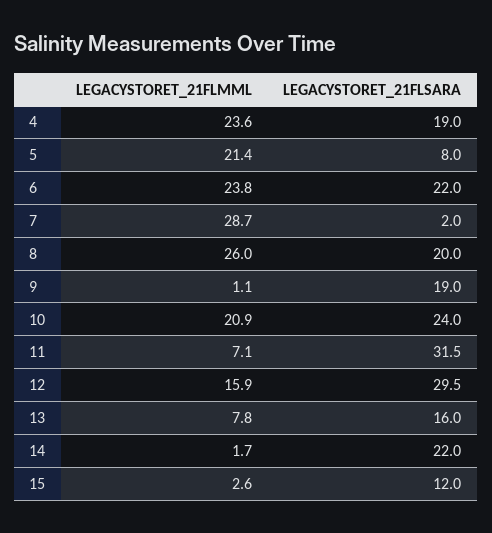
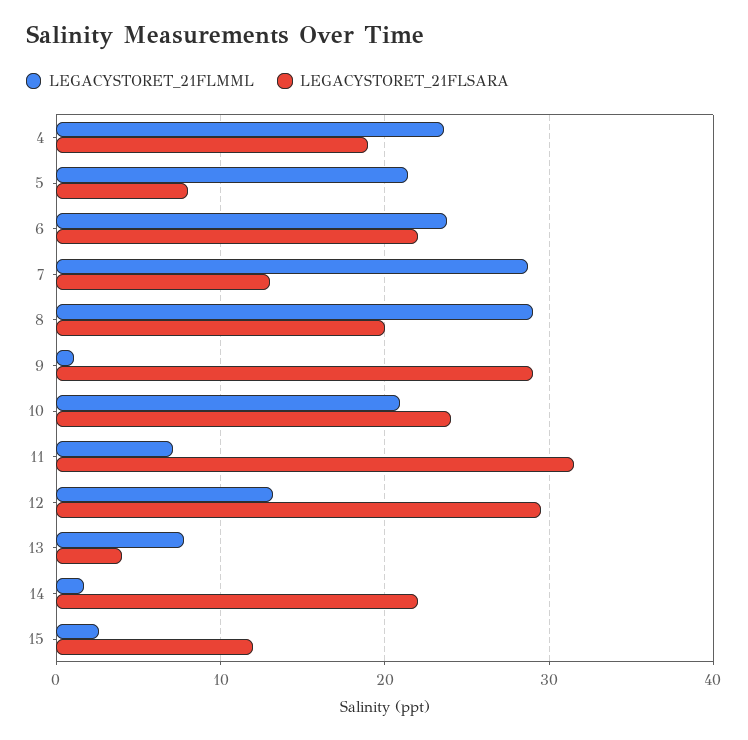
  {
    "LEGACYSTORET_21FLMML": {
      "4": 23.6,
      "5": 21.4,
      "6": 23.8,
      "7": 28.7,
-     "8": 26,
+     "8": 29,
      "9": 1.1,
      "10": 20.9,
      "11": 7.1,
-     "12": 15.9,
+     "12": 13,
      "13": 7.8,
      "14": 1.7,
      "15": 2.6
    },
    "LEGACYSTORET_21FLSARA": {
      "4": 19,
      "5": 8,
      "6": 22,
-     "7": 2,
+     "7": 13,
      "8": 20,
-     "9": 19,
+     "9": 29,
      "10": 24,
      "11": 31.5,
      "12": 29.5,
-     "13": 16,
+     "13": 4,
      "14": 22,
      "15": 12
    }
  }

